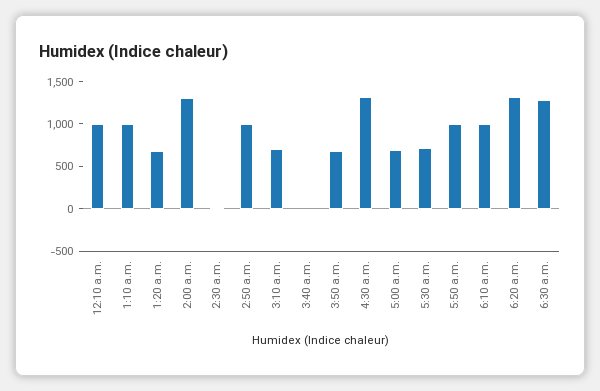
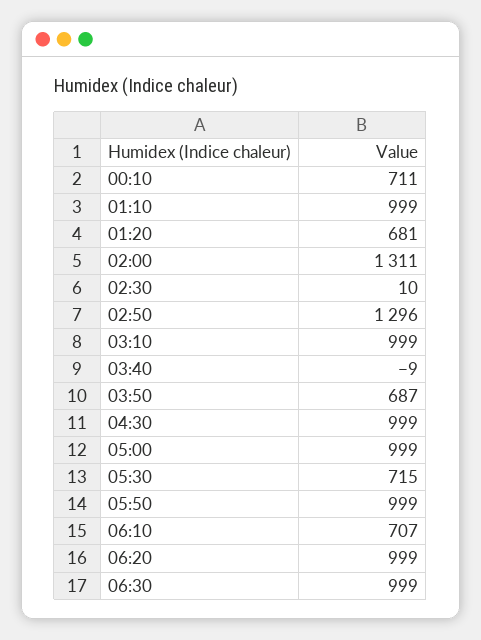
  {
-   "12:10 a.m.": 1000,
+   "12:10 a.m.": 711,
    "1:10 a.m.": 999,
    "1:20 a.m.": 681,
    "2:00 a.m.": 1311,
    "2:30 a.m.": 10,
-   "2:50 a.m.": 1000,
+   "2:50 a.m.": 1296,
-   "3:10 a.m.": 700,
+   "3:10 a.m.": 999,
    "3:40 a.m.": -9,
    "3:50 a.m.": 687,
-   "4:30 a.m.": 1300,
+   "4:30 a.m.": 999,
-   "5:00 a.m.": 700,
+   "5:00 a.m.": 999,
    "5:30 a.m.": 715,
    "5:50 a.m.": 999,
-   "6:10 a.m.": 1000,
+   "6:10 a.m.": 707,
-   "6:20 a.m.": 1300,
+   "6:20 a.m.": 999,
-   "6:30 a.m.": 1300
+   "6:30 a.m.": 999
  }

